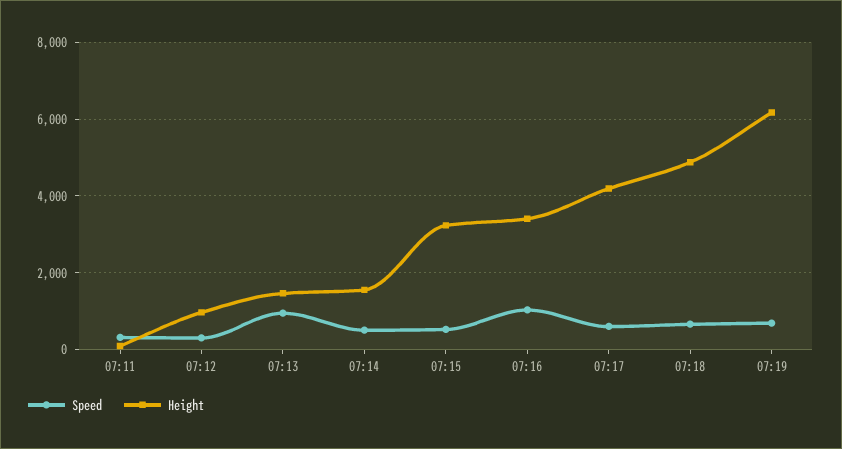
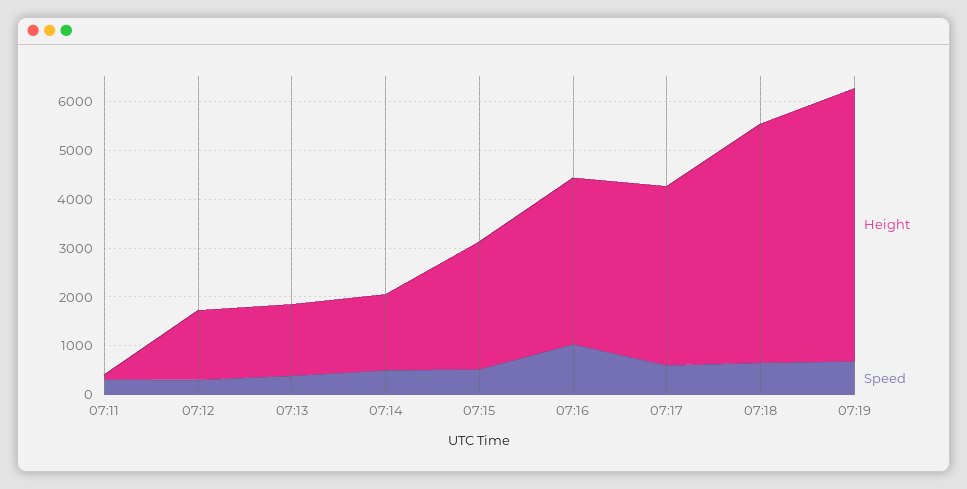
  {
    "Speed": {
      "07:11": 400,
      "07:12": 400,
-     "07:13": 1000,
+     "07:13": 400,
      "07:14": 600,
      "07:15": 600,
      "07:16": 1000,
      "07:17": 600,
      "07:18": 600,
      "07:19": 600
    },
    "Height": {
      "07:11": 0,
-     "07:12": 1000,
+     "07:12": 1400,
      "07:13": 1400,
      "07:14": 1600,
-     "07:15": 3200,
+     "07:15": 2600,
      "07:16": 3400,
-     "07:17": 4200,
+     "07:17": 3600,
      "07:18": 4800,
-     "07:19": 6200
+     "07:19": 5600
    }
  }

